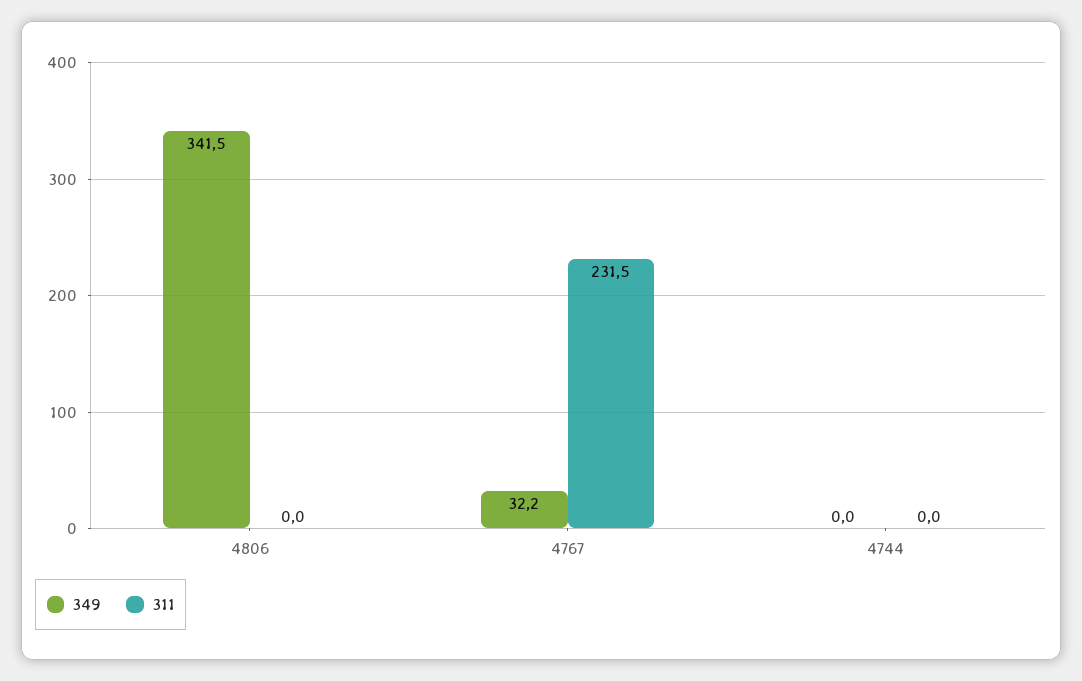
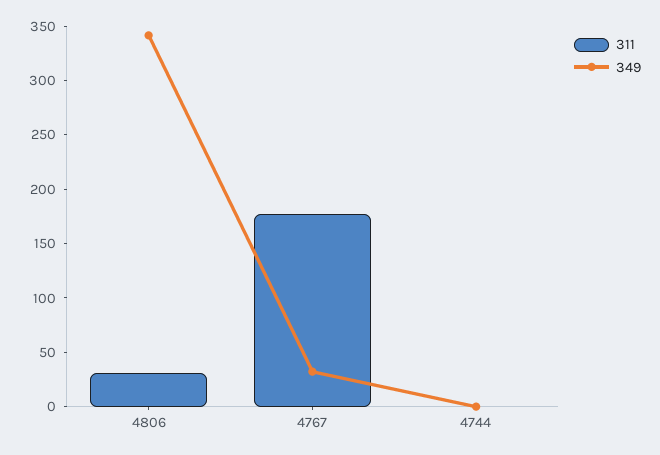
  {
    "349": {
      "4806": 341.5,
      "4767": 32.2,
      "4744": 0
    },
    "311": {
-     "4806": 0,
+     "4806": 30,
-     "4767": 231.5,
+     "4767": 180,
      "4744": 0
    }
  }

